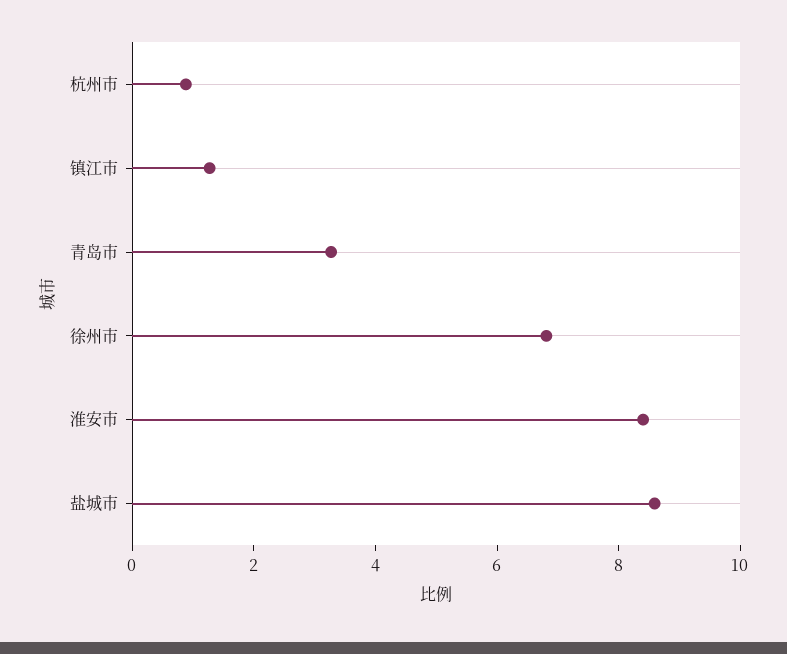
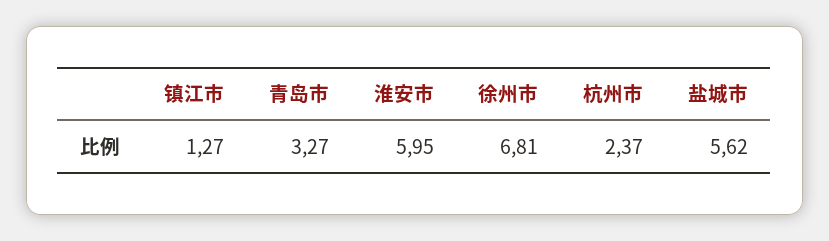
  {
-   "杭州市": 1,
+   "杭州市": 2.37,
    "镇江市": 1.27,
    "青岛市": 3.27,
    "徐州市": 6.81,
-   "淮安市": 8.5,
+   "淮安市": 5.95,
-   "盐城市": 8.5
+   "盐城市": 5.62
  }

